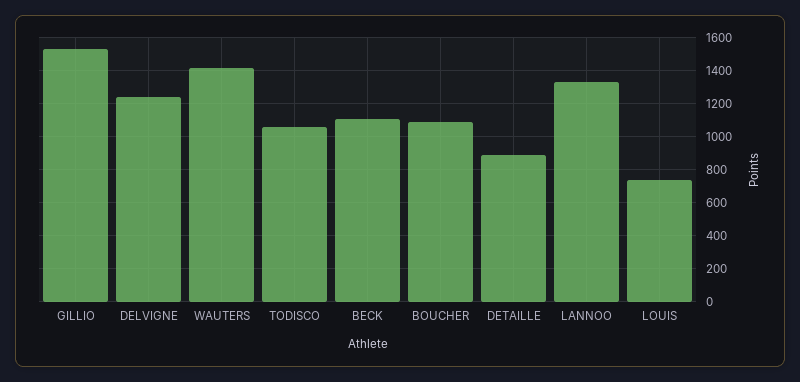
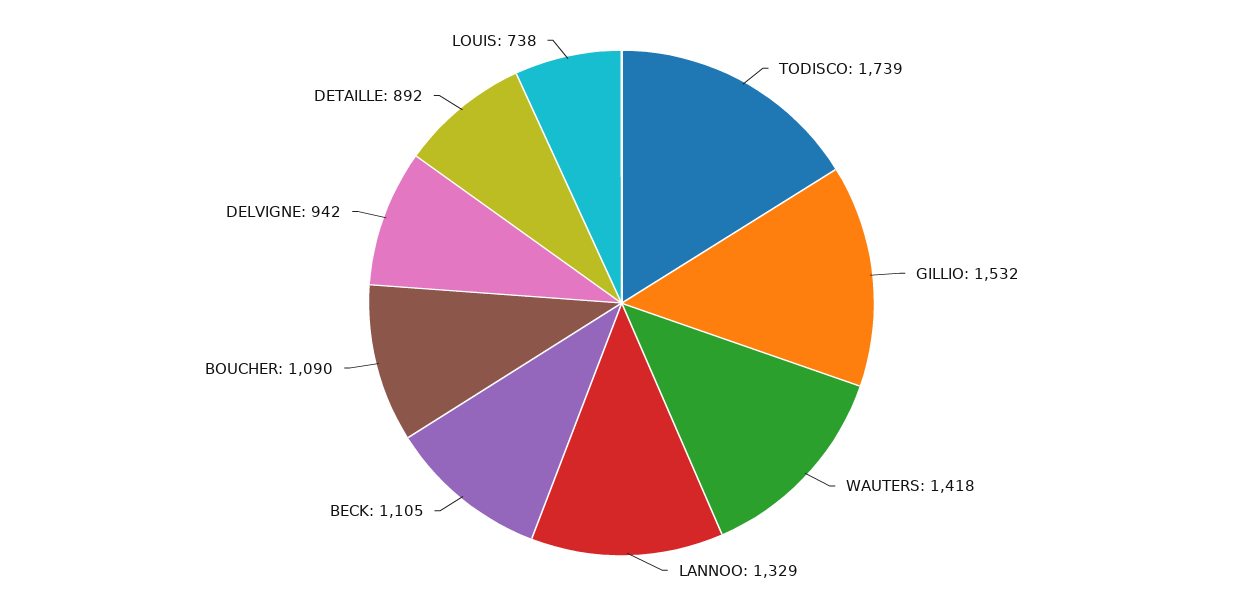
  {
    "GILLIO": 1532,
-   "DELVIGNE": 1250,
+   "DELVIGNE": 942,
    "WAUTERS": 1418,
-   "TODISCO": 1050,
+   "TODISCO": 1739,
    "BECK": 1105,
    "BOUCHER": 1090,
    "DETAILLE": 892,
    "LANNOO": 1329,
    "LOUIS": 738
  }

